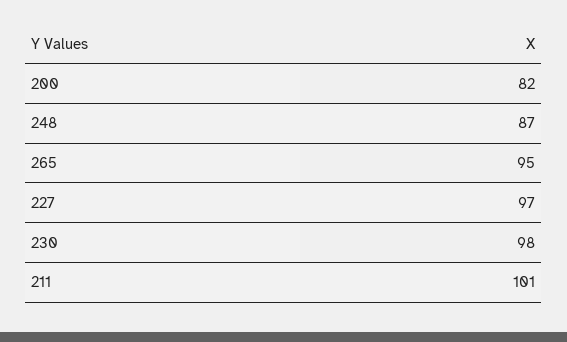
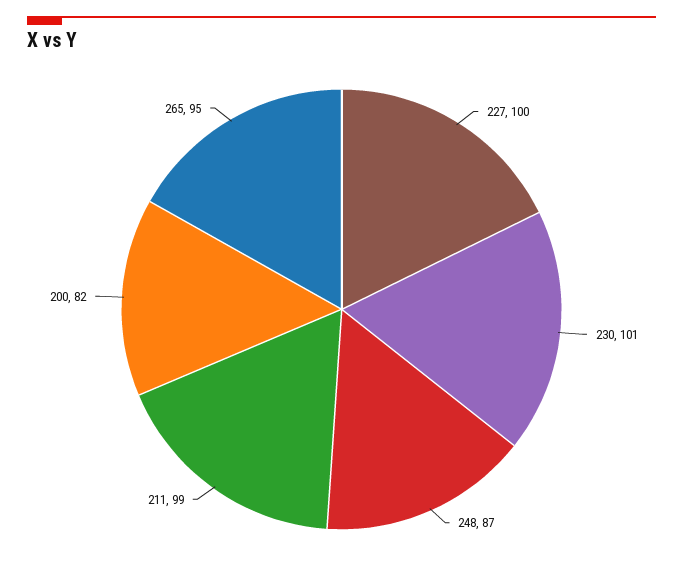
  {
    "200": 82,
    "248": 87,
    "265": 95,
-   "227": 97,
+   "227": 100,
-   "230": 98,
+   "230": 101,
-   "211": 101
+   "211": 99
  }

